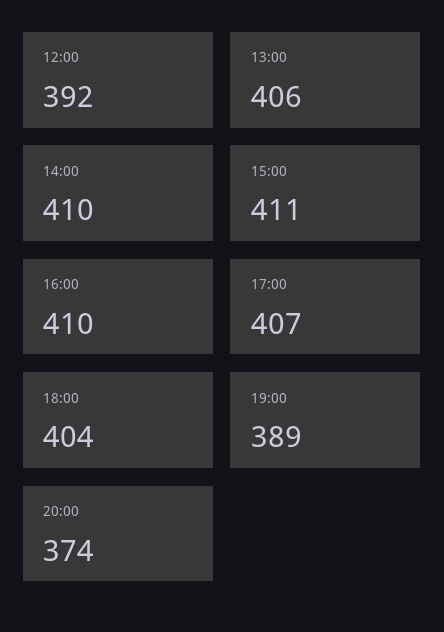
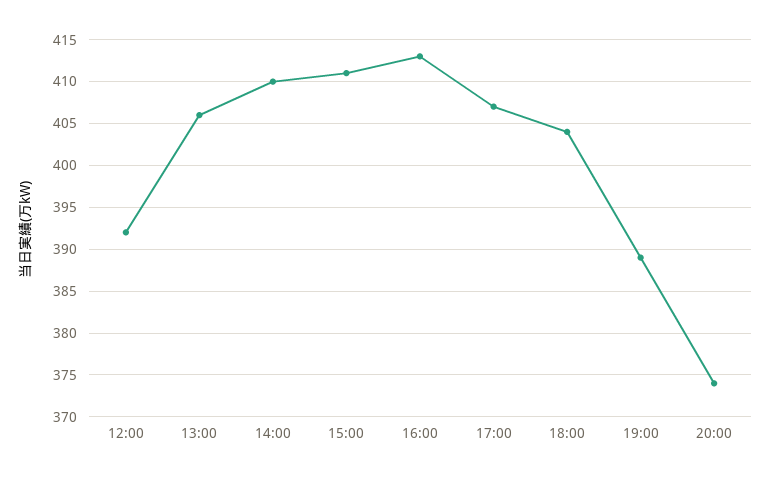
  {
    "12:00": 392,
    "13:00": 406,
    "14:00": 410,
    "15:00": 411,
-   "16:00": 410,
+   "16:00": 413,
    "17:00": 407,
    "18:00": 404,
    "19:00": 389,
    "20:00": 374
  }

